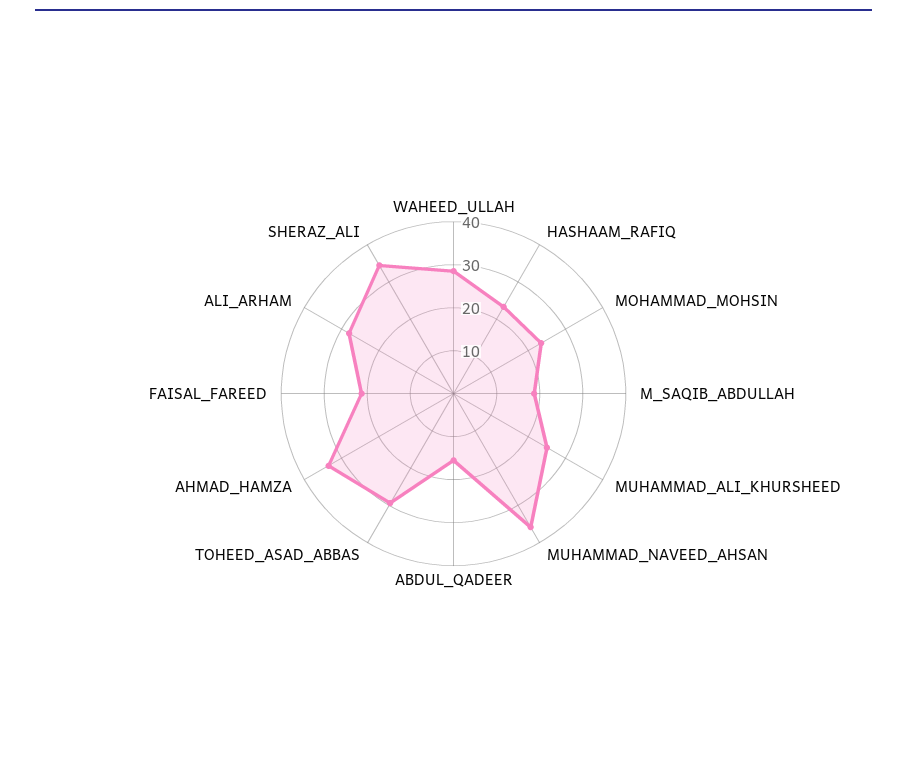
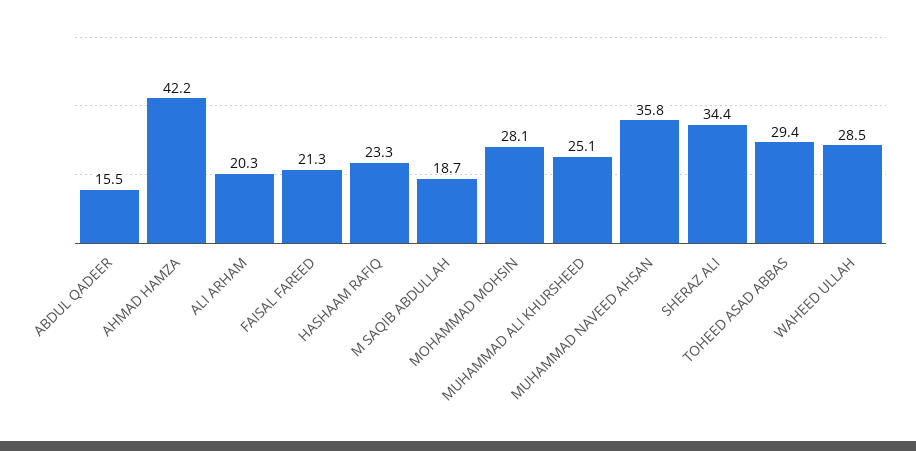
  {
    "WAHEED_ULLAH": 28.5,
    "HASHAAM_RAFIQ": 23.3,
-   "MOHAMMAD_MOHSIN": 24,
+   "MOHAMMAD_MOHSIN": 28.1,
    "M_SAQIB_ABDULLAH": 18.7,
    "MUHAMMAD_ALI_KHURSHEED": 25.1,
    "MUHAMMAD_NAVEED_AHSAN": 35.8,
    "ABDUL_QADEER": 15.5,
    "TOHEED_ASAD_ABBAS": 29.4,
-   "AHMAD_HAMZA": 34,
+   "AHMAD_HAMZA": 42.2,
    "FAISAL_FAREED": 21.3,
-   "ALI_ARHAM": 28,
+   "ALI_ARHAM": 20.3,
    "SHERAZ_ALI": 34.4
  }

